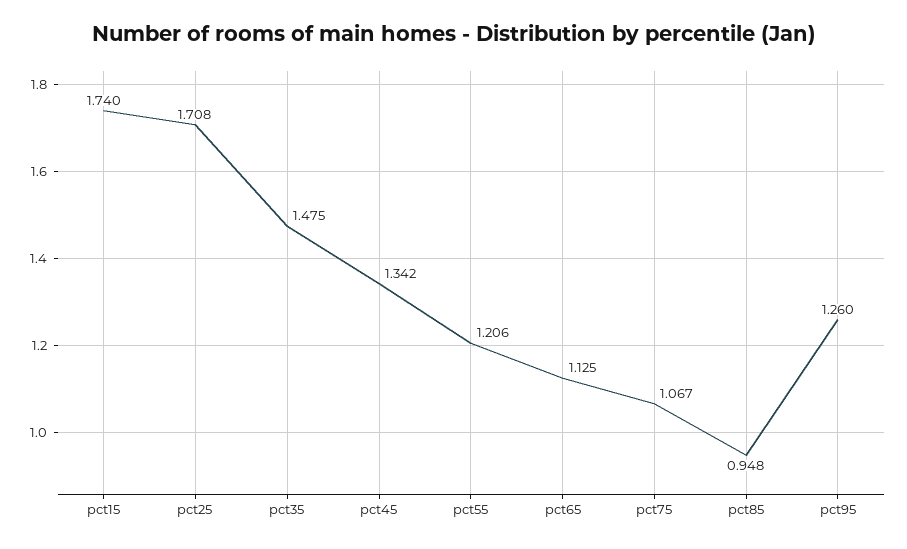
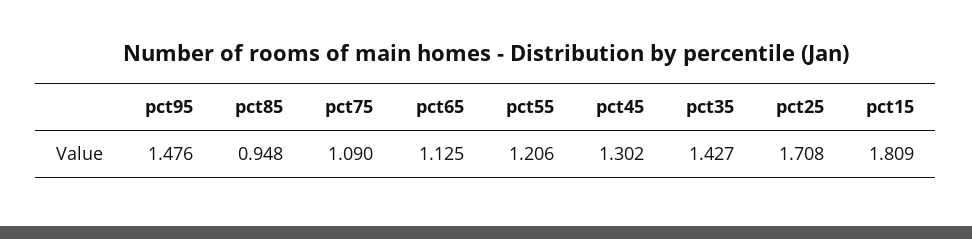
  {
-   "pct15": 1.74,
+   "pct15": 1.809,
    "pct25": 1.708,
-   "pct35": 1.475,
+   "pct35": 1.427,
-   "pct45": 1.342,
+   "pct45": 1.302,
    "pct55": 1.206,
    "pct65": 1.125,
-   "pct75": 1.067,
+   "pct75": 1.09,
    "pct85": 0.948,
-   "pct95": 1.26
+   "pct95": 1.476
  }

